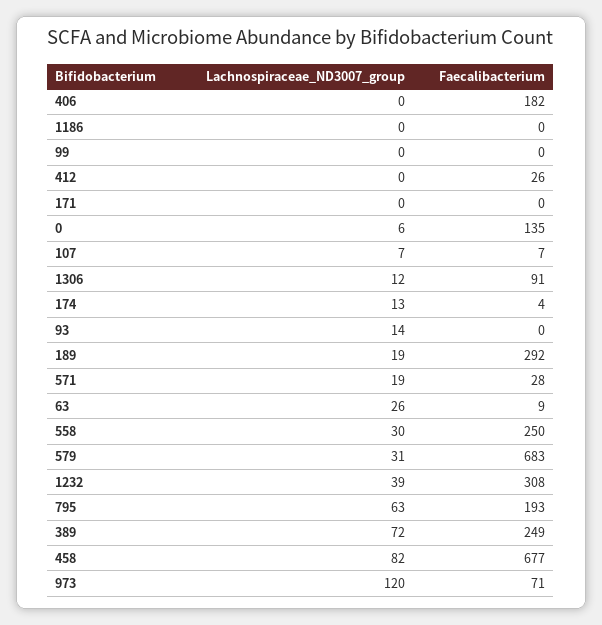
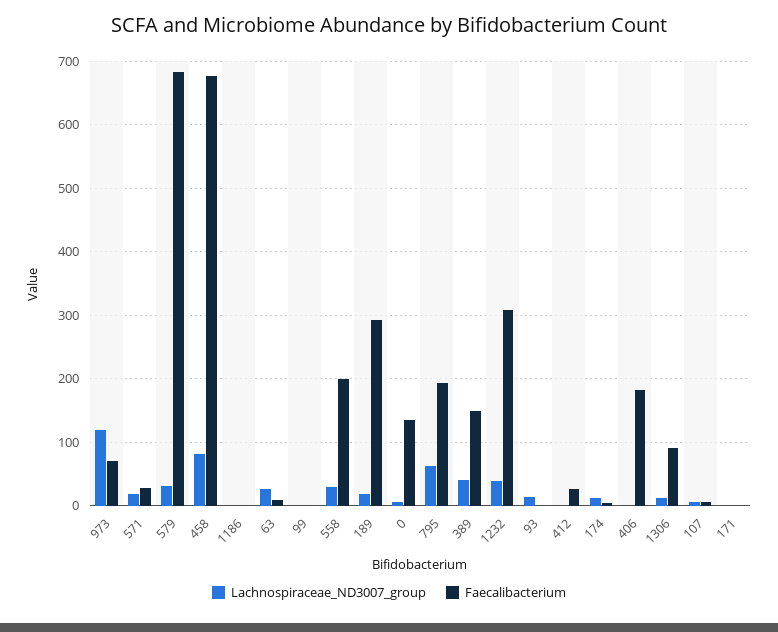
  {
    "Lachnospiraceae_ND3007_group": {
      "406": 0,
      "1186": 0,
      "99": 0,
      "412": 0,
      "171": 0,
      "0": 6,
      "107": 7,
      "1306": 12,
      "174": 13,
      "93": 14,
      "189": 19,
      "571": 19,
      "63": 26,
      "558": 30,
      "579": 31,
      "1232": 39,
      "795": 63,
-     "389": 72,
+     "389": 40,
      "458": 82,
      "973": 120
    },
    "Faecalibacterium": {
      "406": 182,
      "1186": 0,
      "99": 0,
      "412": 26,
      "171": 0,
      "0": 135,
      "107": 7,
      "1306": 91,
      "174": 4,
      "93": 0,
      "189": 292,
      "571": 28,
      "63": 9,
-     "558": 250,
+     "558": 200,
      "579": 683,
      "1232": 308,
      "795": 193,
-     "389": 249,
+     "389": 150,
      "458": 677,
      "973": 71
    }
  }

